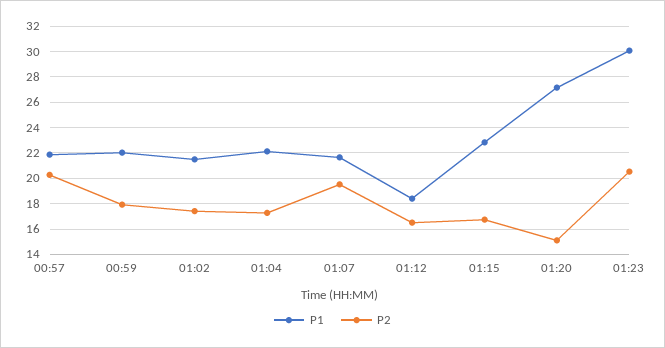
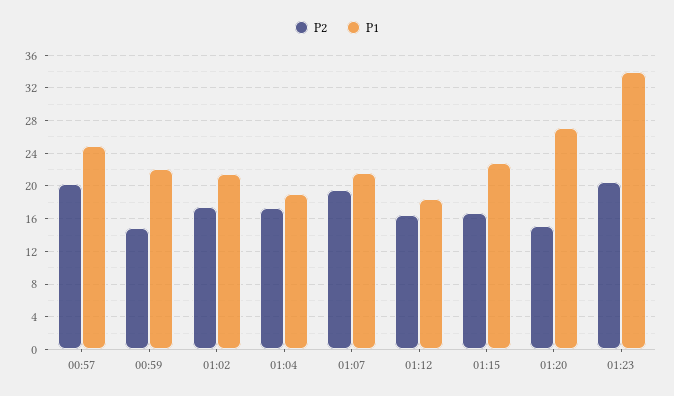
  {
    "P1": {
-     "00:57": 22,
+     "00:57": 25,
      "00:59": 22,
      "01:02": 21.5,
-     "01:04": 22,
+     "01:04": 19,
      "01:07": 21.5,
      "01:12": 18.5,
      "01:15": 23,
      "01:20": 27,
-     "01:23": 30
+     "01:23": 34
    },
    "P2": {
      "00:57": 20.5,
-     "00:59": 18,
+     "00:59": 15,
      "01:02": 17.5,
      "01:04": 17.5,
      "01:07": 19.5,
      "01:12": 16.5,
      "01:15": 17,
      "01:20": 15,
      "01:23": 20.5
    }
  }

